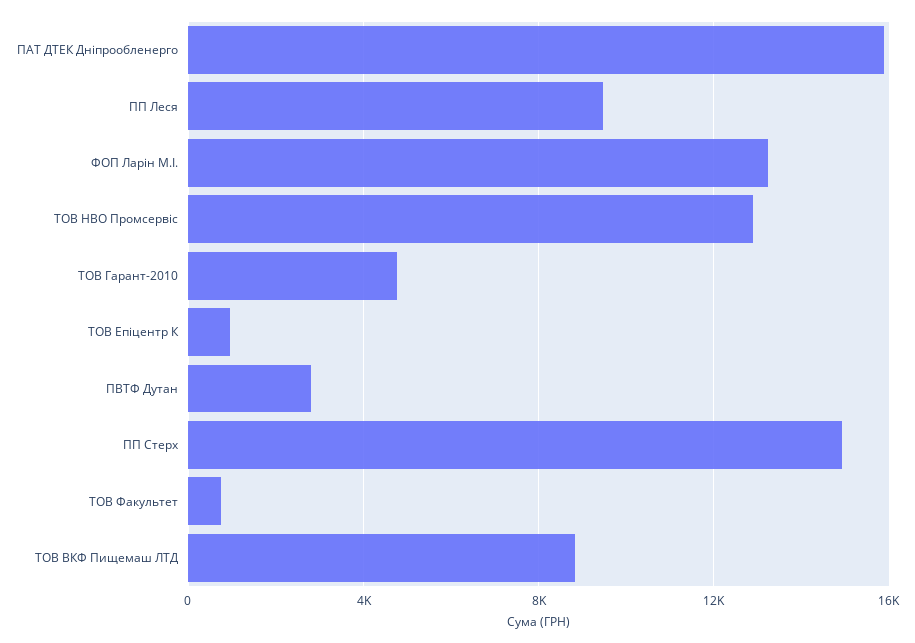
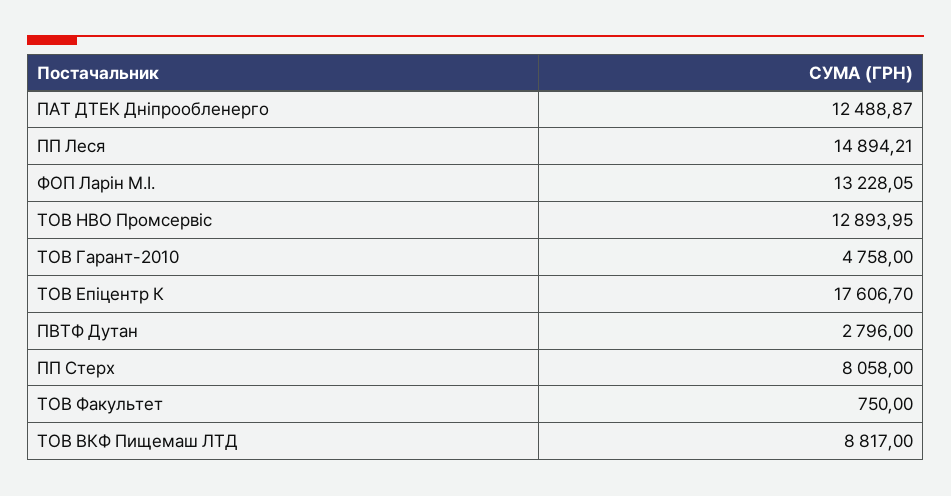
  {
-   "ПАТ ДТЕК Дніпрообленерго": 16000,
+   "ПАТ ДТЕК Дніпрообленерго": 12488.87,
-   "ПП Леся": 9500,
+   "ПП Леся": 14894.21,
    "ФОП Ларін М.І.": 13228.05,
    "ТОВ НВО Промсервіс": 12893.95,
    "ТОВ Гарант-2010": 4758,
-   "ТОВ Епіцентр К": 1000,
+   "ТОВ Епіцентр К": 17606.7,
    "ПВТФ Дутан": 2796,
-   "ПП Стерх": 15000,
+   "ПП Стерх": 8058,
    "ТОВ Факультет": 750,
    "ТОВ ВКФ Пищемаш ЛТД": 8817
  }

